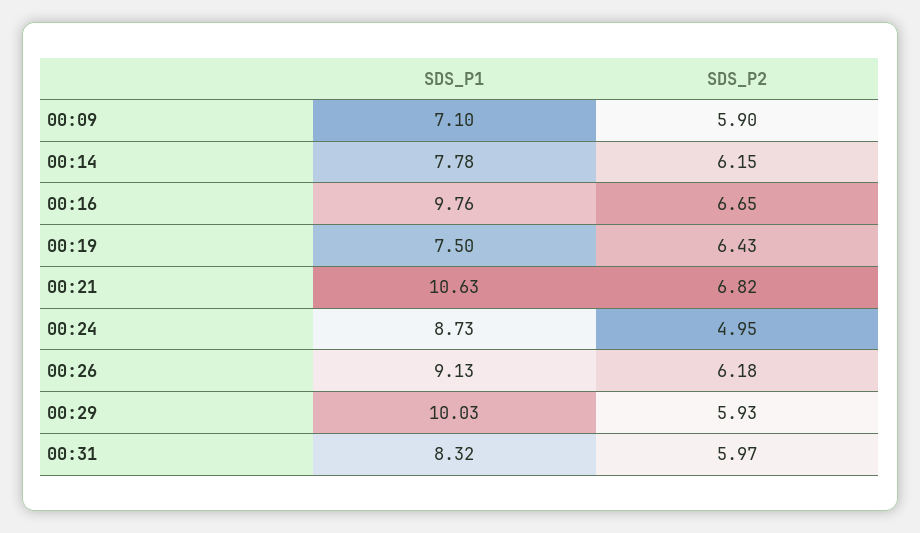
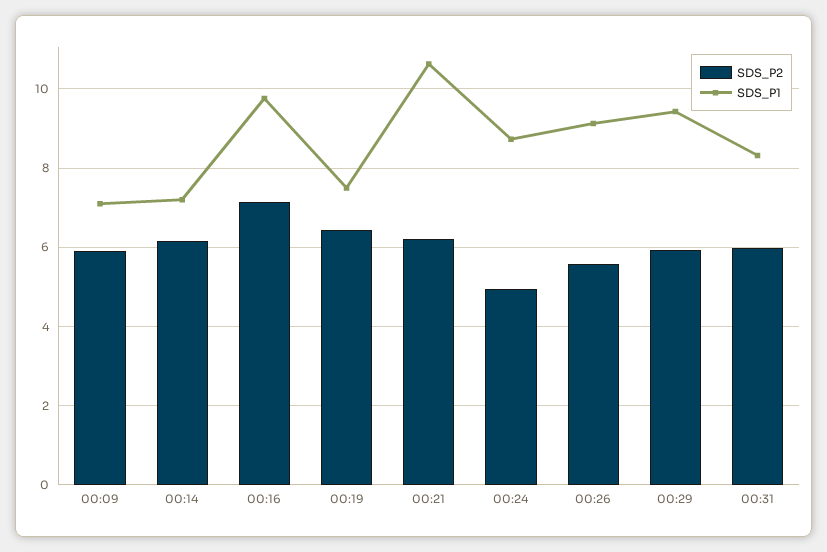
  {
    "SDS_P1": {
      "00:09": 7.1,
-     "00:14": 7.78,
+     "00:14": 7.2,
      "00:16": 9.76,
      "00:19": 7.5,
      "00:21": 10.63,
      "00:24": 8.73,
      "00:26": 9.13,
-     "00:29": 10.03,
+     "00:29": 9.4,
      "00:31": 8.32
    },
    "SDS_P2": {
      "00:09": 5.9,
      "00:14": 6.15,
-     "00:16": 6.65,
+     "00:16": 7.2,
      "00:19": 6.43,
-     "00:21": 6.82,
+     "00:21": 6.2,
      "00:24": 4.95,
-     "00:26": 6.18,
+     "00:26": 5.6,
      "00:29": 5.93,
      "00:31": 5.97
    }
  }

